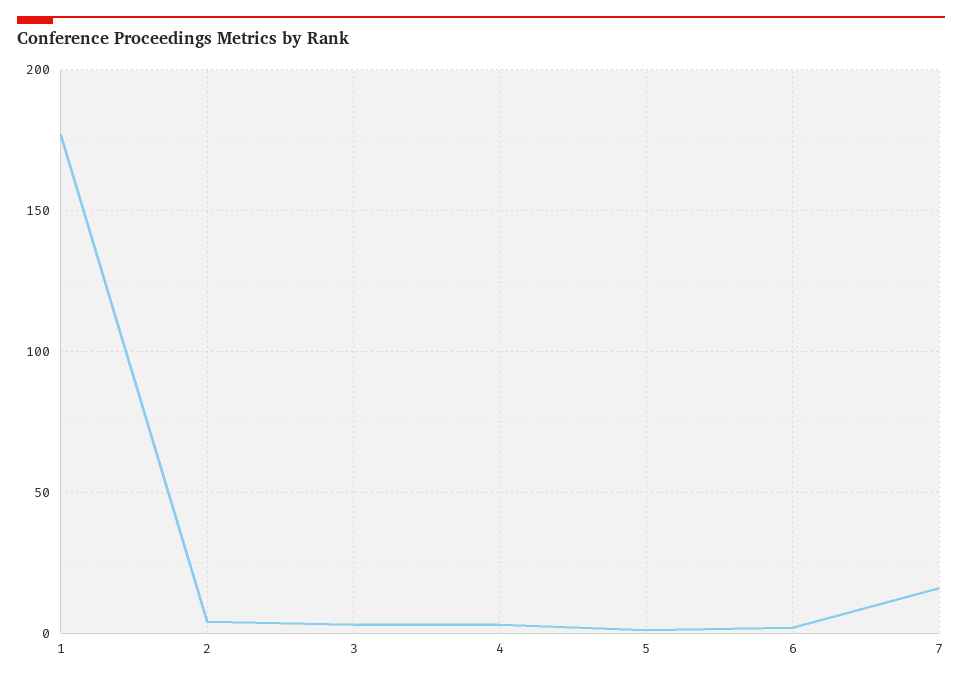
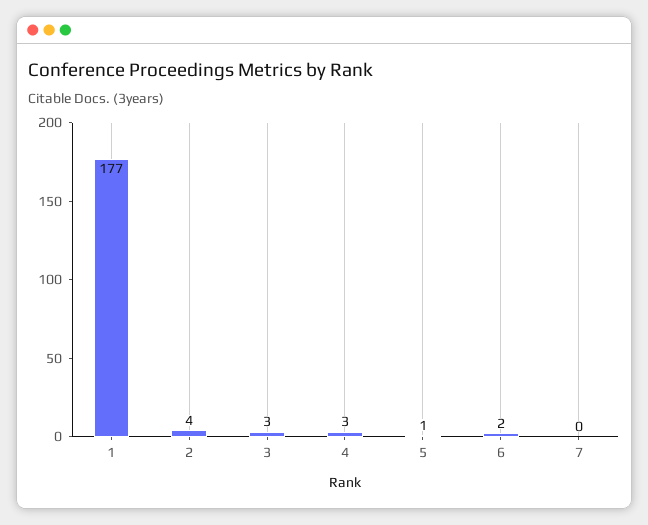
  {
    "1": 177,
    "2": 4,
    "3": 3,
    "4": 3,
    "5": 1,
    "6": 2,
-   "7": 15
+   "7": 0
  }

